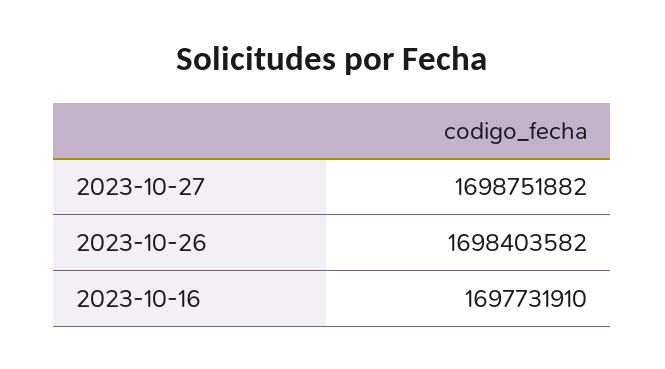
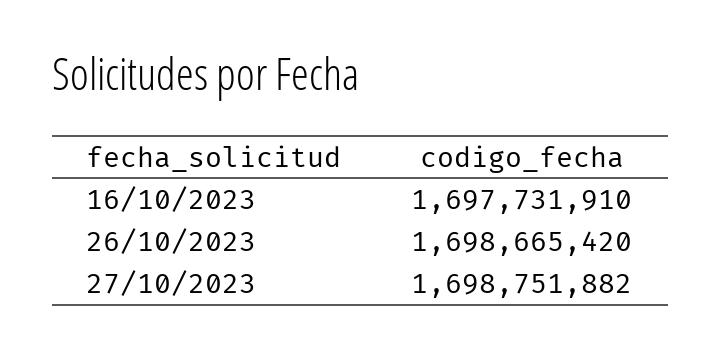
  {
    "2023-10-27": 1698751882,
-   "2023-10-26": 1698403582,
+   "2023-10-26": 1698665420,
    "2023-10-16": 1697731910
  }

